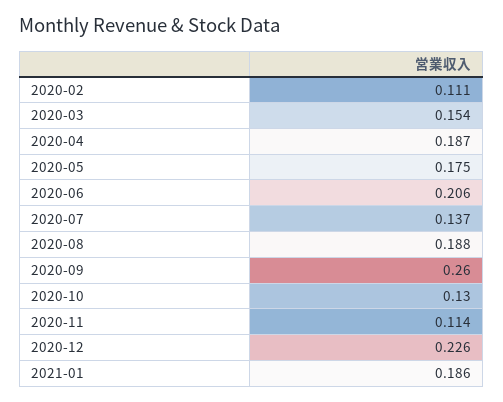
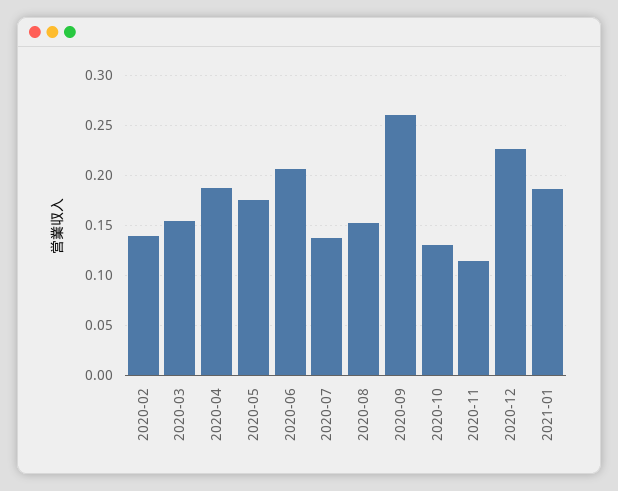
  {
-   "2020-02": 0.111,
+   "2020-02": 0.14,
    "2020-03": 0.154,
    "2020-04": 0.187,
    "2020-05": 0.175,
    "2020-06": 0.206,
    "2020-07": 0.137,
-   "2020-08": 0.188,
+   "2020-08": 0.15,
    "2020-09": 0.26,
    "2020-10": 0.13,
    "2020-11": 0.114,
    "2020-12": 0.226,
    "2021-01": 0.186
  }

